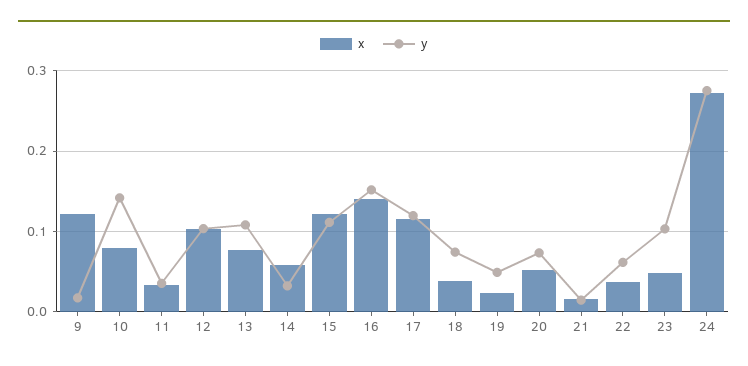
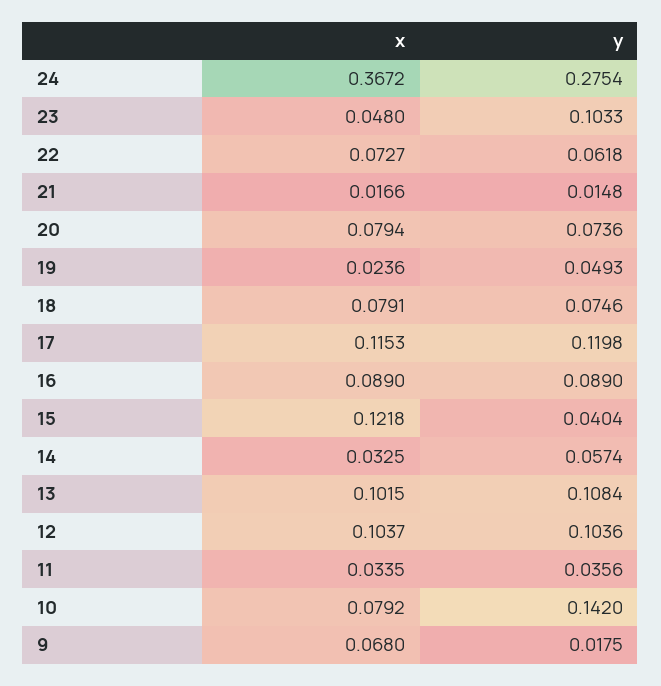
  {
    "x": {
-     "9": 0.12,
+     "9": 0.068,
      "10": 0.0792,
      "11": 0.0335,
      "12": 0.1037,
-     "13": 0.08,
+     "13": 0.1015,
-     "14": 0.06,
+     "14": 0.0325,
      "15": 0.1218,
-     "16": 0.14,
+     "16": 0.089,
      "17": 0.1153,
-     "18": 0.04,
+     "18": 0.0791,
      "19": 0.0236,
-     "20": 0.05,
+     "20": 0.0794,
      "21": 0.0166,
-     "22": 0.04,
+     "22": 0.0727,
      "23": 0.048,
-     "24": 0.27
+     "24": 0.3672
    },
    "y": {
      "9": 0.0175,
      "10": 0.142,
      "11": 0.0356,
      "12": 0.1036,
      "13": 0.1084,
-     "14": 0.03,
+     "14": 0.0574,
-     "15": 0.11,
+     "15": 0.0404,
-     "16": 0.15,
+     "16": 0.089,
      "17": 0.1198,
      "18": 0.0746,
      "19": 0.0493,
      "20": 0.0736,
      "21": 0.0148,
      "22": 0.0618,
      "23": 0.1033,
      "24": 0.2754
    }
  }

